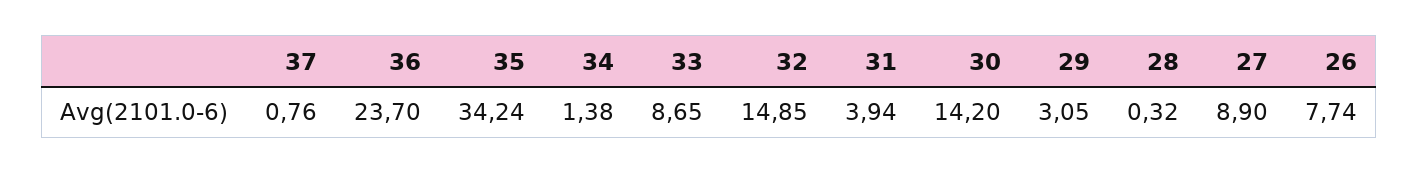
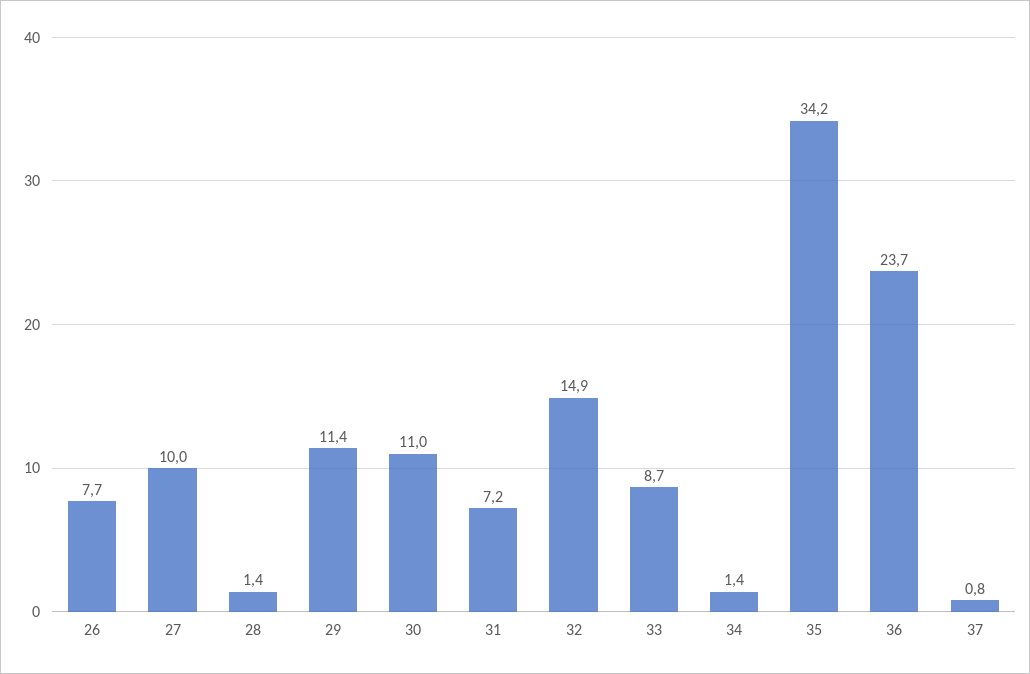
  {
    "37": 0.76,
    "36": 23.7,
    "35": 34.24,
    "34": 1.38,
    "33": 8.65,
    "32": 14.85,
-   "31": 3.94,
+   "31": 7.2,
-   "30": 14.2,
+   "30": 11,
-   "29": 3.05,
+   "29": 11.4,
-   "28": 0.32,
+   "28": 1.4,
-   "27": 8.9,
+   "27": 10,
    "26": 7.74
  }

